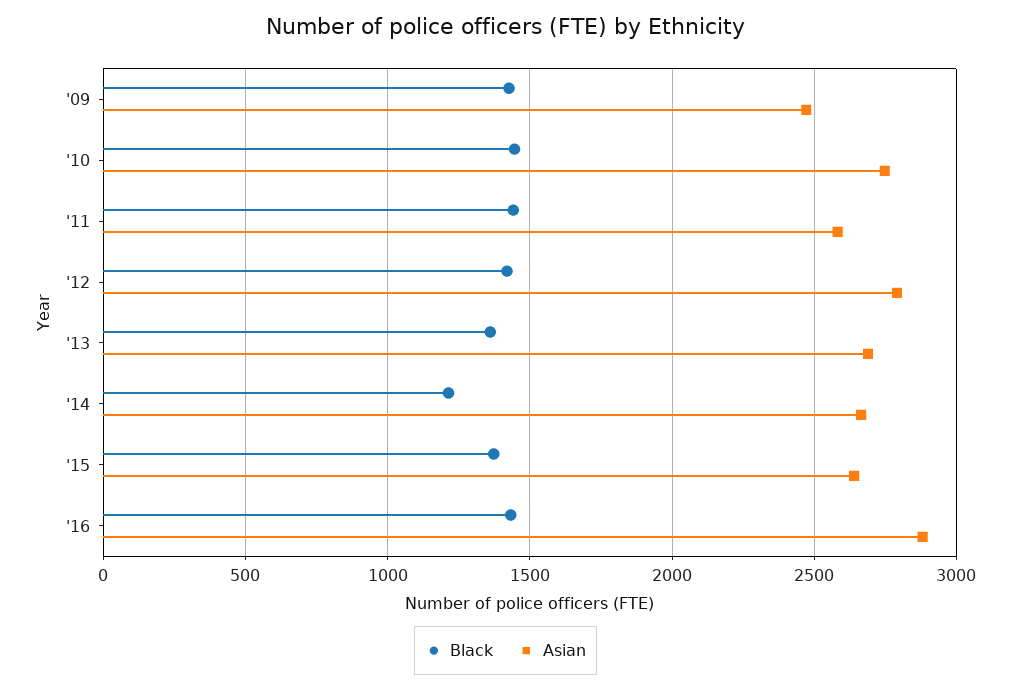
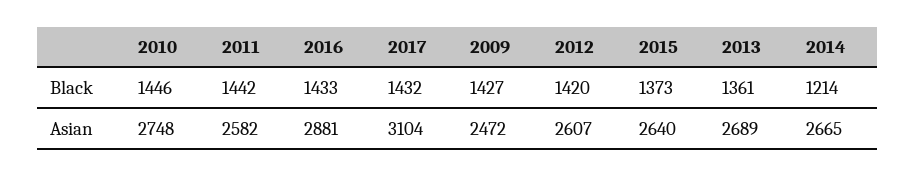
  {
    "Black": {
      "'09": 1427,
      "'10": 1446,
      "'11": 1442,
      "'12": 1420,
      "'13": 1361,
      "'14": 1214,
      "'15": 1373,
-     "'16": 1433
+     "'16": 1433,
+     "2017": 1432
    },
    "Asian": {
      "'09": 2472,
      "'10": 2748,
      "'11": 2582,
-     "'12": 2800,
+     "'12": 2607,
      "'13": 2689,
      "'14": 2665,
      "'15": 2640,
-     "'16": 2881
+     "'16": 2881,
+     "2017": 3104
    }
  }

